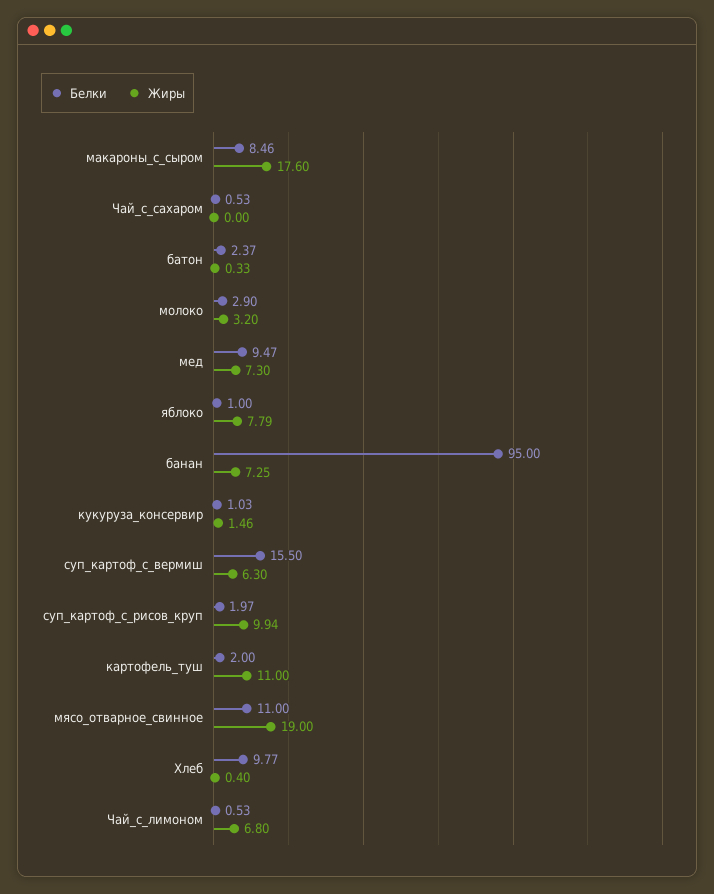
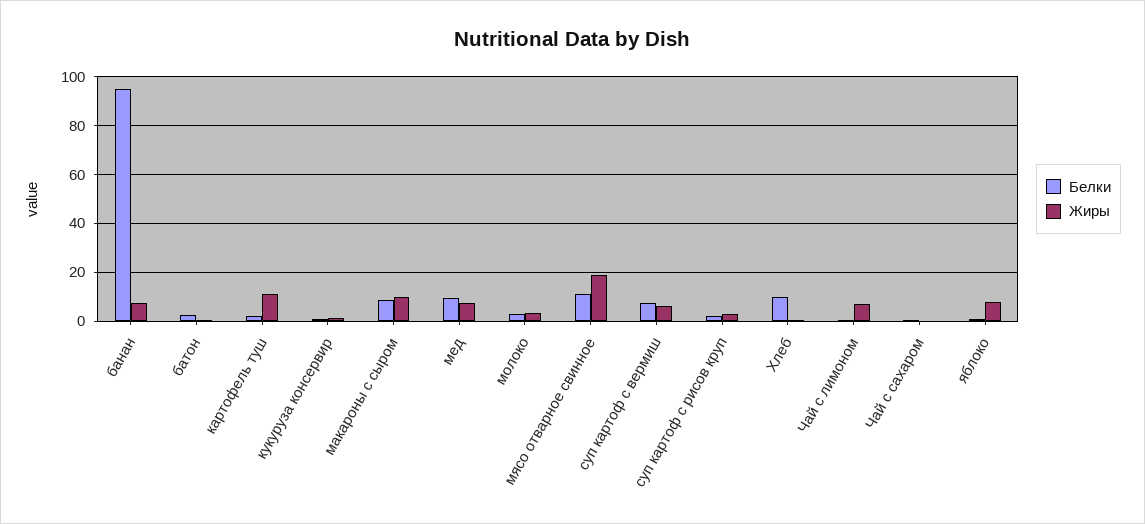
  {
    "Белки": {
      "макароны_с_сыром": 8.46,
      "Чай_с_сахаром": 0.53,
      "батон": 2.37,
      "молоко": 2.9,
      "мед": 9.47,
      "яблоко": 1,
      "банан": 95,
      "кукуруза_консервир": 1.03,
-     "суп_картоф_с_вермиш": 15.5,
+     "суп_картоф_с_вермиш": 7.5,
      "суп_картоф_с_рисов_круп": 1.97,
      "картофель_туш": 2,
      "мясо_отварное_свинное": 11,
      "Хлеб": 9.77,
      "Чай_с_лимоном": 0.53
    },
    "Жиры": {
-     "макароны_с_сыром": 17.6,
+     "макароны_с_сыром": 10,
      "Чай_с_сахаром": 0,
      "батон": 0.33,
      "молоко": 3.2,
      "мед": 7.3,
      "яблоко": 7.79,
      "банан": 7.25,
      "кукуруза_консервир": 1.46,
      "суп_картоф_с_вермиш": 6.3,
-     "суп_картоф_с_рисов_круп": 9.94,
+     "суп_картоф_с_рисов_круп": 2.5,
      "картофель_туш": 11,
      "мясо_отварное_свинное": 19,
      "Хлеб": 0.4,
      "Чай_с_лимоном": 6.8
    }
  }

